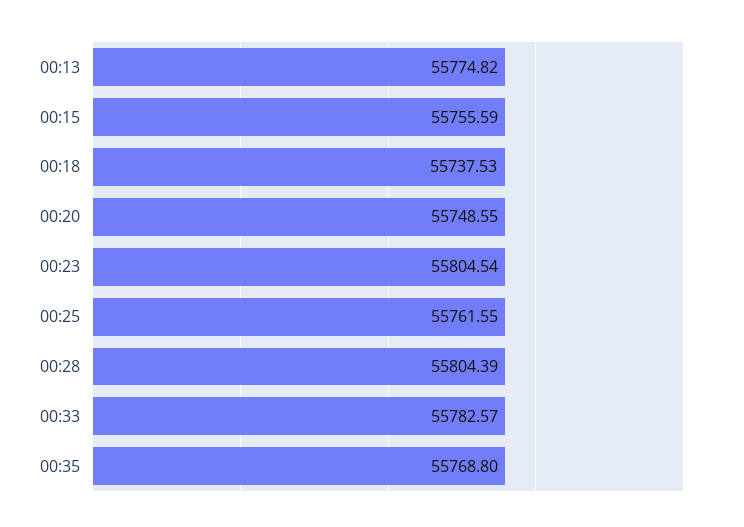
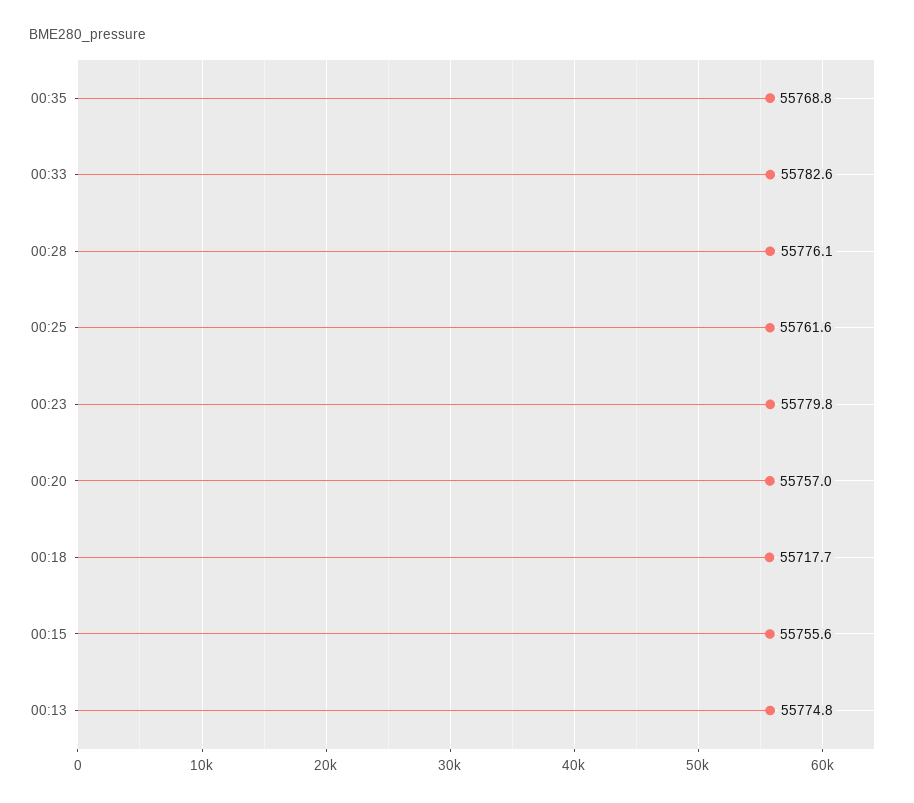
  {
    "00:13": 55774.82,
    "00:15": 55755.59,
-   "00:18": 55737.53,
+   "00:18": 55717.7,
-   "00:20": 55748.55,
+   "00:20": 55757,
-   "00:23": 55804.54,
+   "00:23": 55779.8,
    "00:25": 55761.55,
-   "00:28": 55804.39,
+   "00:28": 55776.1,
    "00:33": 55782.57,
    "00:35": 55768.8
  }

